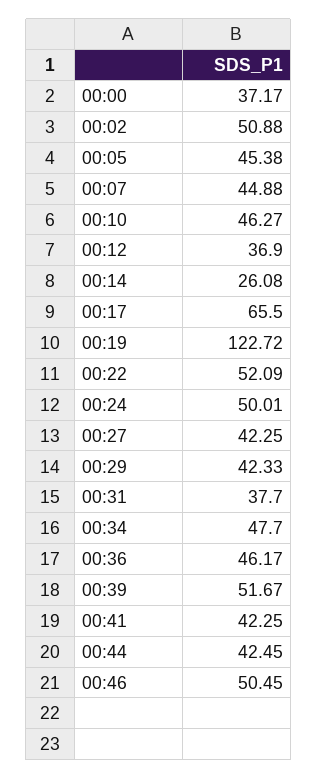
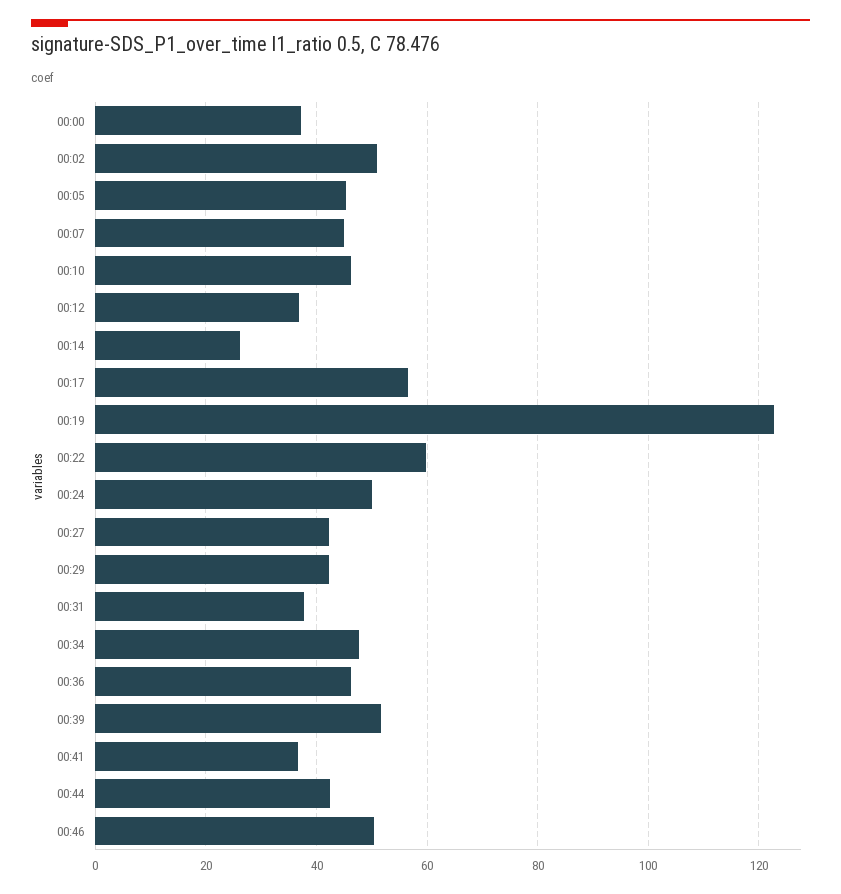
  {
    "00:00": 37.17,
    "00:02": 50.88,
    "00:05": 45.38,
    "00:07": 44.88,
    "00:10": 46.27,
    "00:12": 36.9,
    "00:14": 26.08,
-   "00:17": 65.5,
+   "00:17": 56,
    "00:19": 122.72,
-   "00:22": 52.09,
+   "00:22": 60,
    "00:24": 50.01,
    "00:27": 42.25,
    "00:29": 42.33,
    "00:31": 37.7,
    "00:34": 47.7,
    "00:36": 46.17,
    "00:39": 51.67,
-   "00:41": 42.25,
+   "00:41": 36,
    "00:44": 42.45,
    "00:46": 50.45
  }

